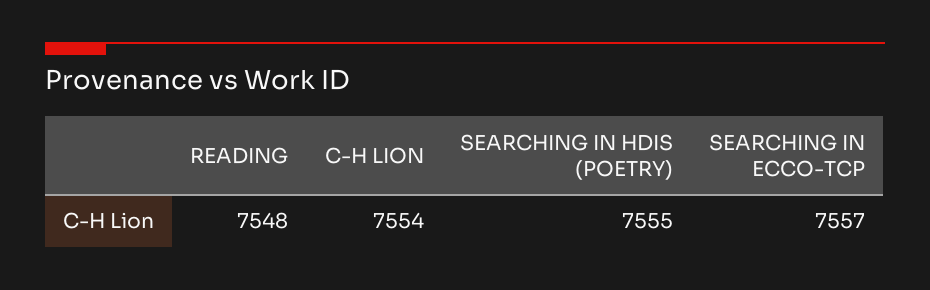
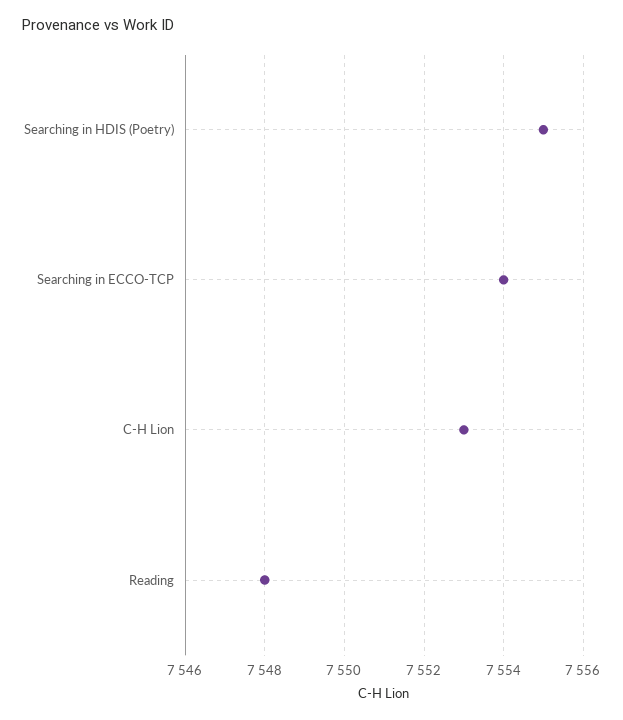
  {
    "READING": 7548,
-   "C-H LION": 7554,
+   "C-H LION": 7553,
    "SEARCHING IN HDIS (POETRY)": 7555,
-   "SEARCHING IN ECCO-TCP": 7557
+   "SEARCHING IN ECCO-TCP": 7554
  }

